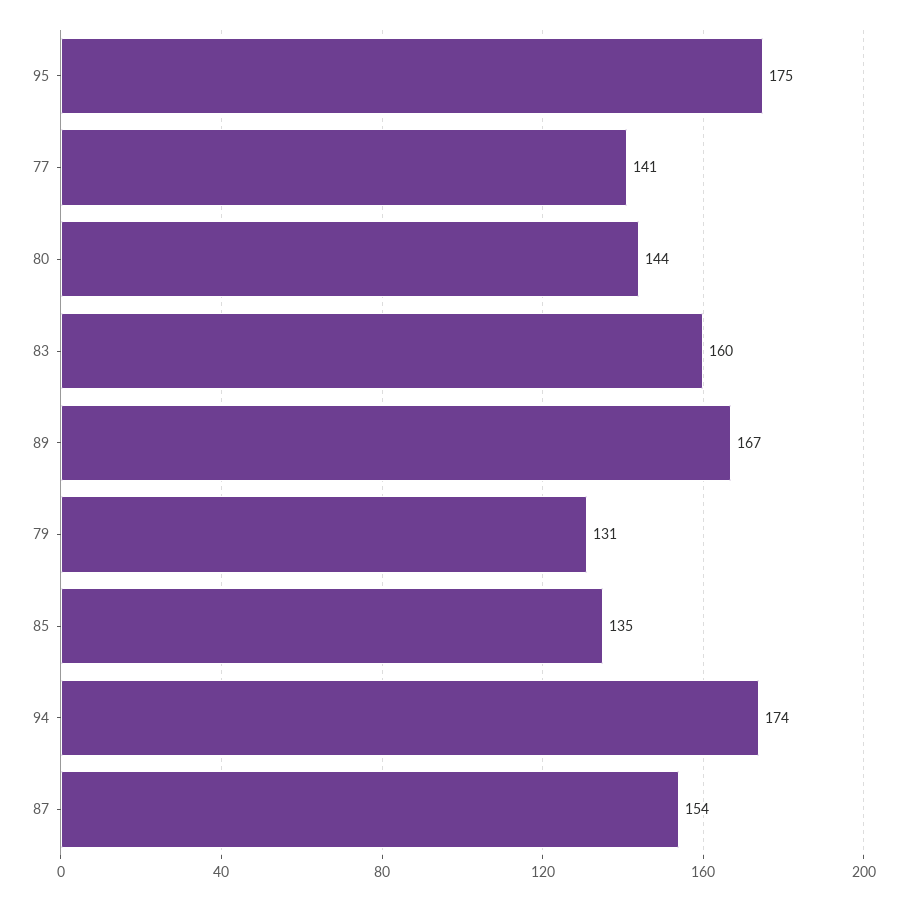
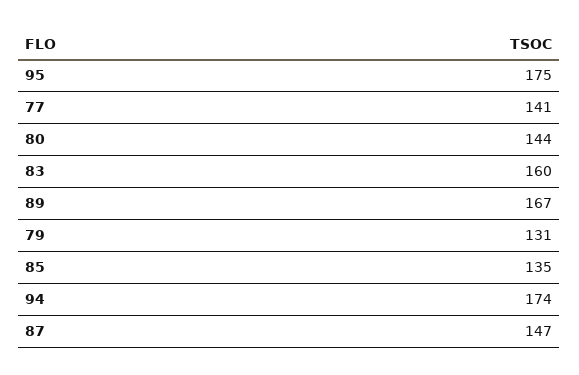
  {
    "95": 175,
    "77": 141,
    "80": 144,
    "83": 160,
    "89": 167,
    "79": 131,
    "85": 135,
    "94": 174,
-   "87": 154
+   "87": 147
  }

